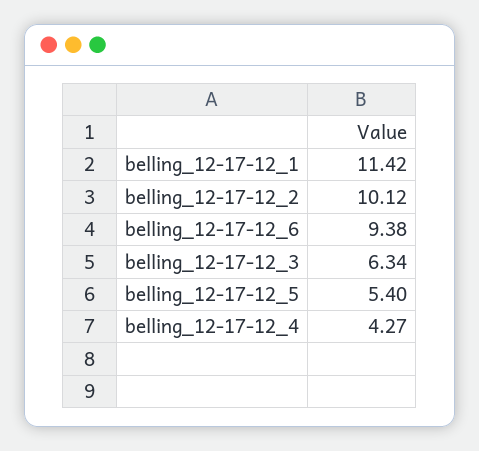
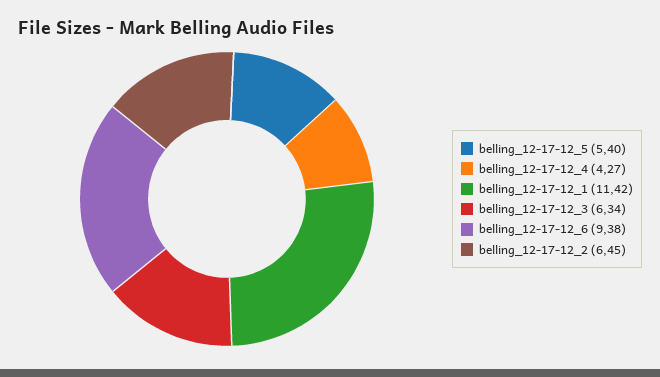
  {
    "belling_12-17-12_1": 11.42,
-   "belling_12-17-12_2": 10.12,
+   "belling_12-17-12_2": 6.45,
    "belling_12-17-12_6": 9.38,
    "belling_12-17-12_3": 6.34,
    "belling_12-17-12_5": 5.4,
    "belling_12-17-12_4": 4.27
  }

